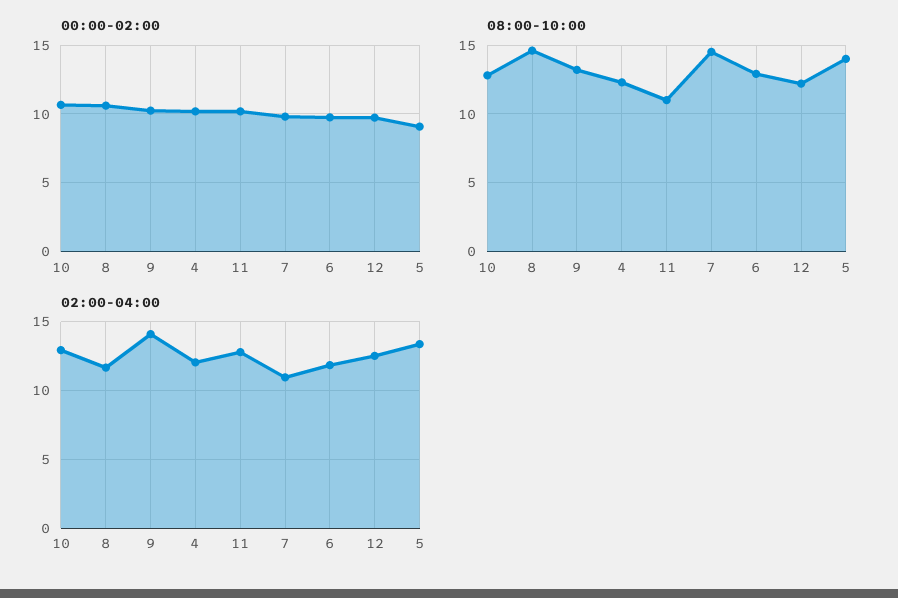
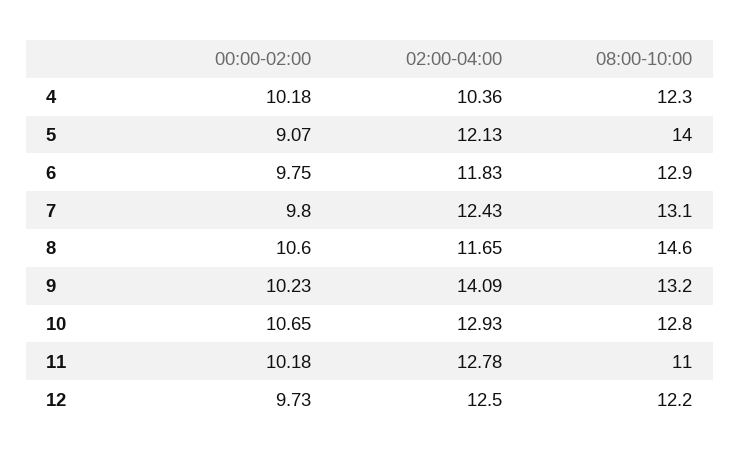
  {
    "00:00-02:00": {
      "10": 10.65,
      "8": 10.6,
      "9": 10.23,
      "4": 10.18,
      "11": 10.18,
      "7": 9.8,
      "6": 9.75,
      "12": 9.73,
      "5": 9.07
    },
    "08:00-10:00": {
      "10": 12.8,
      "8": 14.6,
      "9": 13.2,
      "4": 12.3,
      "11": 11,
-     "7": 14.5,
+     "7": 13.1,
      "6": 12.9,
      "12": 12.2,
      "5": 14
    },
    "02:00-04:00": {
      "10": 12.93,
      "8": 11.65,
      "9": 14.09,
-     "4": 12,
+     "4": 10.36,
      "11": 12.78,
-     "7": 11,
+     "7": 12.43,
      "6": 11.83,
      "12": 12.5,
-     "5": 13.5
+     "5": 12.13
    }
  }

